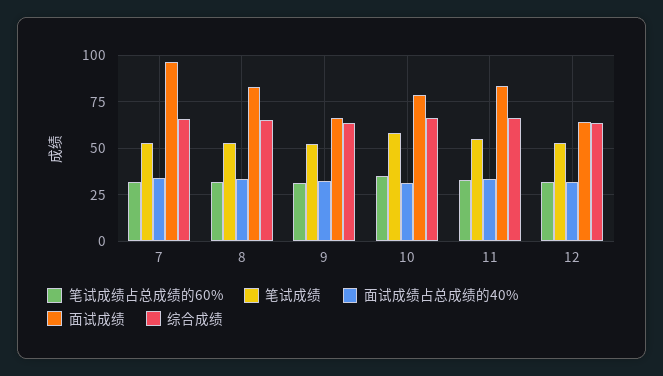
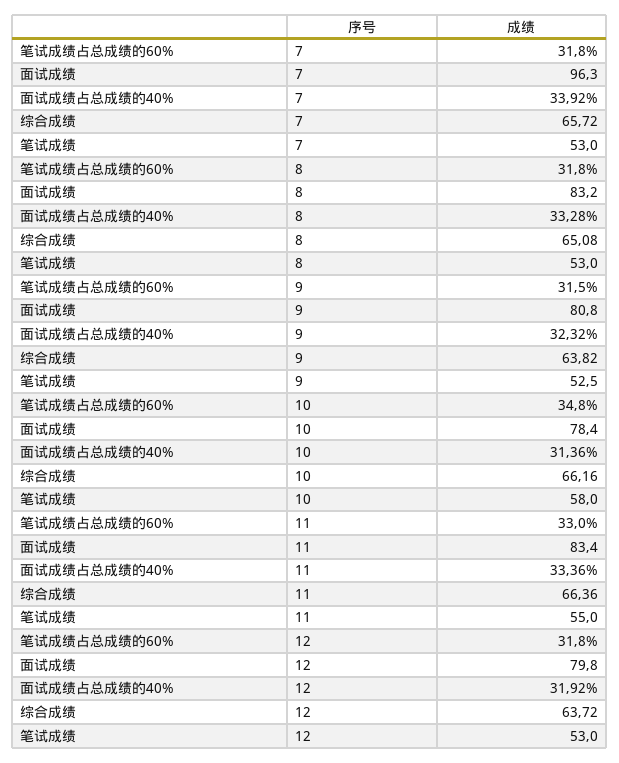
  {
    "笔试成绩占总成绩的60%": {
      "7": 31.8,
      "8": 31.8,
      "9": 31.5,
      "10": 34.8,
      "11": 33,
      "12": 31.8
    },
    "笔试成绩": {
      "7": 53,
      "8": 53,
      "9": 52.5,
      "10": 58,
      "11": 55,
      "12": 53
    },
    "面试成绩占总成绩的40%": {
      "7": 33.92,
      "8": 33.28,
      "9": 32.32,
      "10": 31.36,
      "11": 33.36,
      "12": 31.92
    },
    "面试成绩": {
      "7": 96.3,
      "8": 83.2,
-     "9": 65,
+     "9": 80.8,
      "10": 78.4,
      "11": 83.4,
-     "12": 65
+     "12": 79.8
    },
    "综合成绩": {
      "7": 65.72,
      "8": 65.08,
      "9": 63.82,
      "10": 66.16,
      "11": 66.36,
      "12": 63.72
    }
  }

